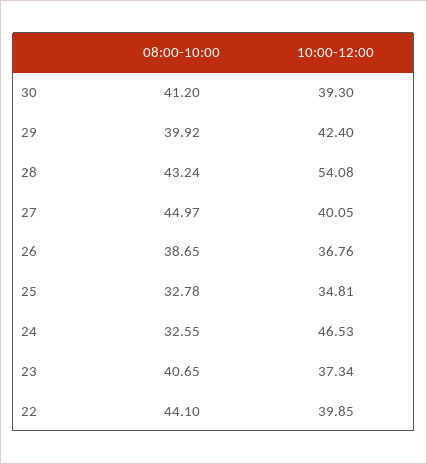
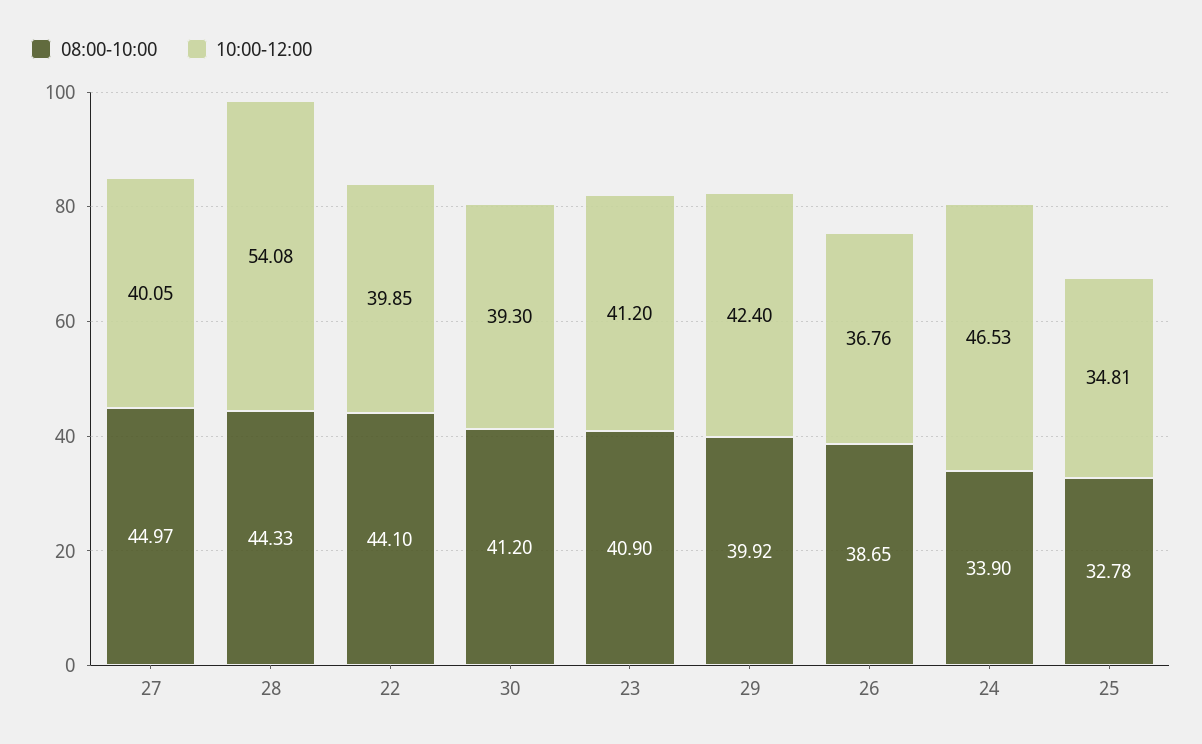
  {
    "08:00-10:00": {
      "30": 41.2,
      "29": 39.92,
-     "28": 43.24,
+     "28": 44.33,
      "27": 44.97,
      "26": 38.65,
      "25": 32.78,
-     "24": 32.55,
+     "24": 33.9,
-     "23": 40.65,
+     "23": 40.9,
      "22": 44.1
    },
    "10:00-12:00": {
      "30": 39.3,
      "29": 42.4,
      "28": 54.08,
      "27": 40.05,
      "26": 36.76,
      "25": 34.81,
      "24": 46.53,
-     "23": 37.34,
+     "23": 41.2,
      "22": 39.85
    }
  }

